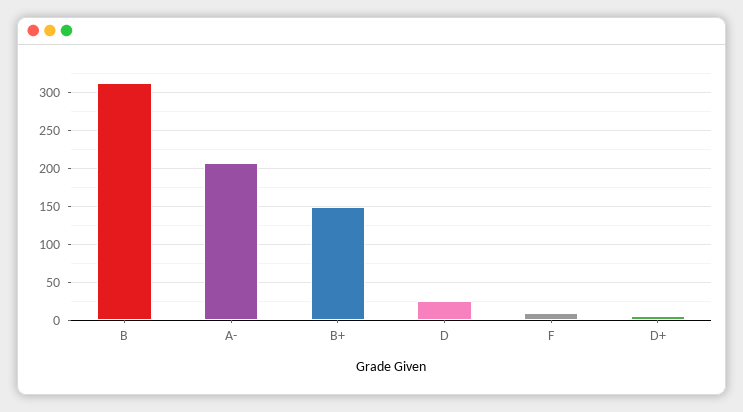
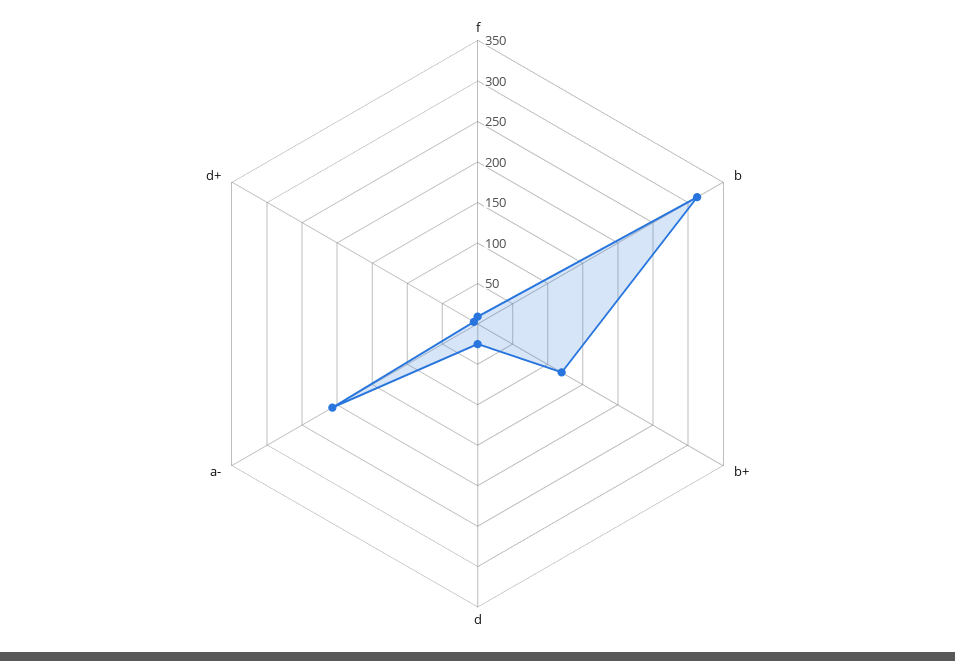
  {
    "B": 310,
    "A-": 210,
-   "B+": 150,
+   "B+": 120,
    "D": 30,
    "F": 10,
    "D+": 10
  }

